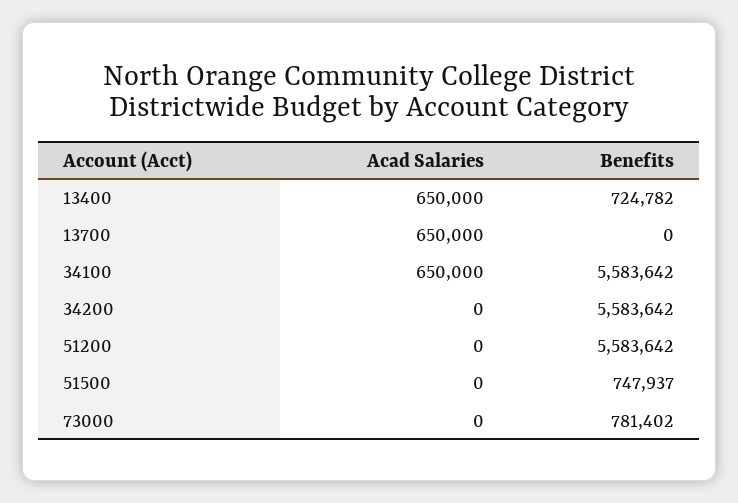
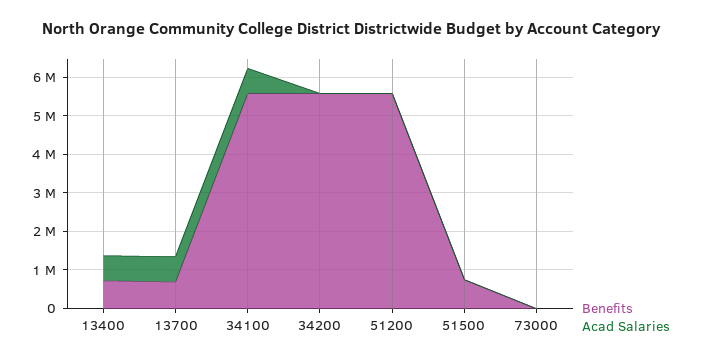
  {
    "Acad Salaries": {
      "13400": 650000,
      "13700": 650000,
      "34100": 650000,
      "34200": 0,
      "51200": 0,
      "51500": 0,
      "73000": 0
    },
    "Benefits": {
      "13400": 724782,
-     "13700": 0,
+     "13700": 750000,
      "34100": 5583642,
      "34200": 5583642,
      "51200": 5583642,
      "51500": 747937,
-     "73000": 781402
+     "73000": 0
    }
  }

